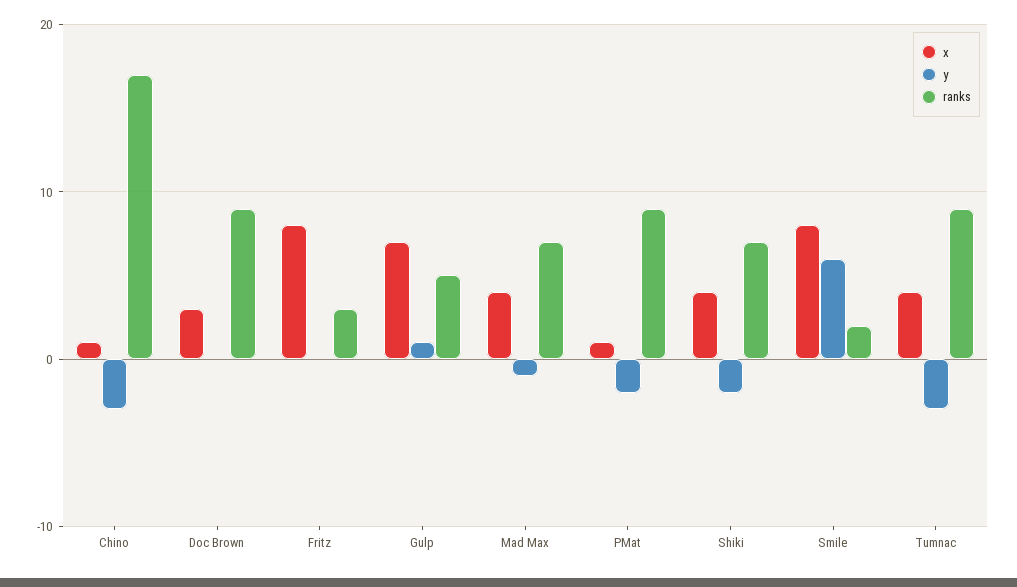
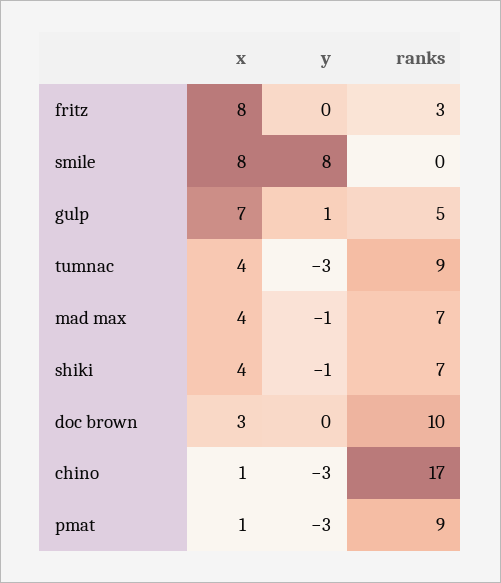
  {
    "x": {
      "Chino": 1,
      "Doc Brown": 3,
      "Fritz": 8,
      "Gulp": 7,
      "Mad Max": 4,
      "PMat": 1,
      "Shiki": 4,
      "Smile": 8,
      "Tumnac": 4
    },
    "y": {
      "Chino": -3,
      "Doc Brown": 0,
      "Fritz": 0,
      "Gulp": 1,
      "Mad Max": -1,
-     "PMat": -2,
+     "PMat": -3,
-     "Shiki": -2,
+     "Shiki": -1,
-     "Smile": 6,
+     "Smile": 8,
      "Tumnac": -3
    },
    "ranks": {
      "Chino": 17,
-     "Doc Brown": 9,
+     "Doc Brown": 10,
      "Fritz": 3,
      "Gulp": 5,
      "Mad Max": 7,
      "PMat": 9,
      "Shiki": 7,
-     "Smile": 2,
+     "Smile": 0,
      "Tumnac": 9
    }
  }

